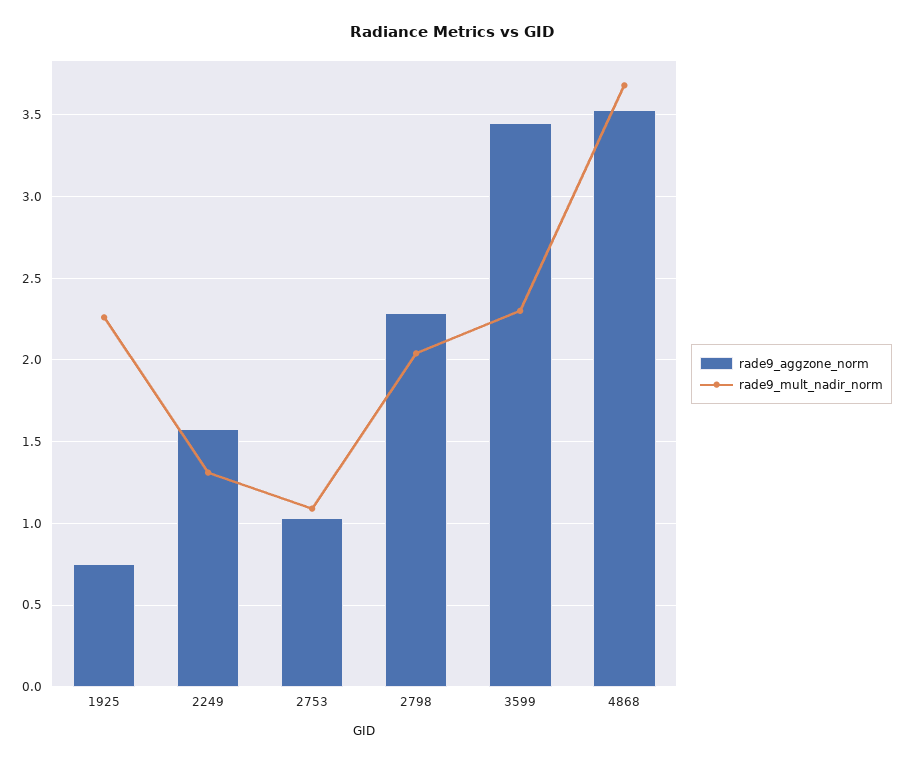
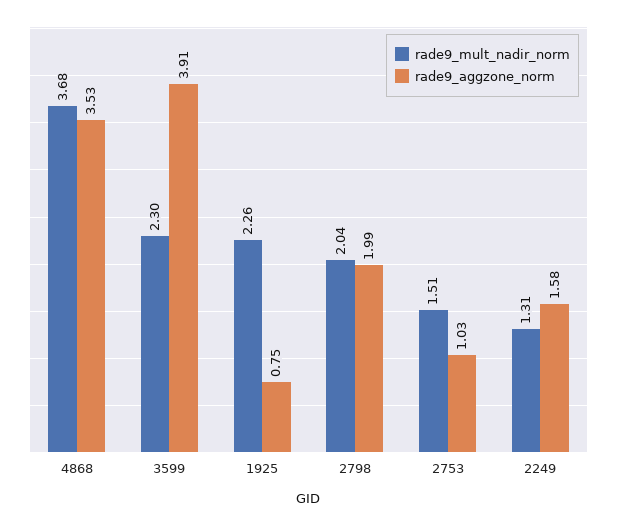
  {
    "rade9_aggzone_norm": {
      "1925": 0.75,
      "2249": 1.58,
      "2753": 1.03,
-     "2798": 2.3,
+     "2798": 1.99,
-     "3599": 3.45,
+     "3599": 3.91,
      "4868": 3.53
    },
    "rade9_mult_nadir_norm": {
      "1925": 2.26,
      "2249": 1.31,
-     "2753": 1.1,
+     "2753": 1.51,
      "2798": 2.04,
      "3599": 2.3,
      "4868": 3.68
    }
  }

